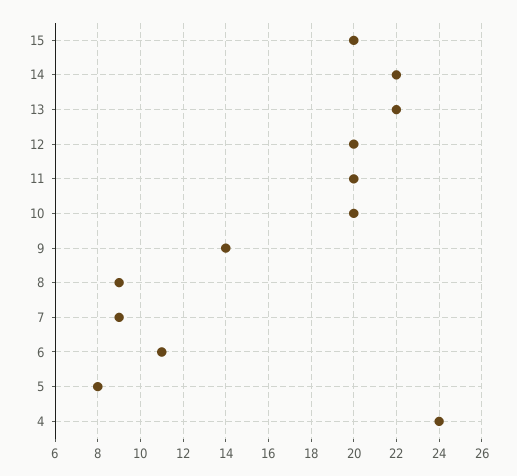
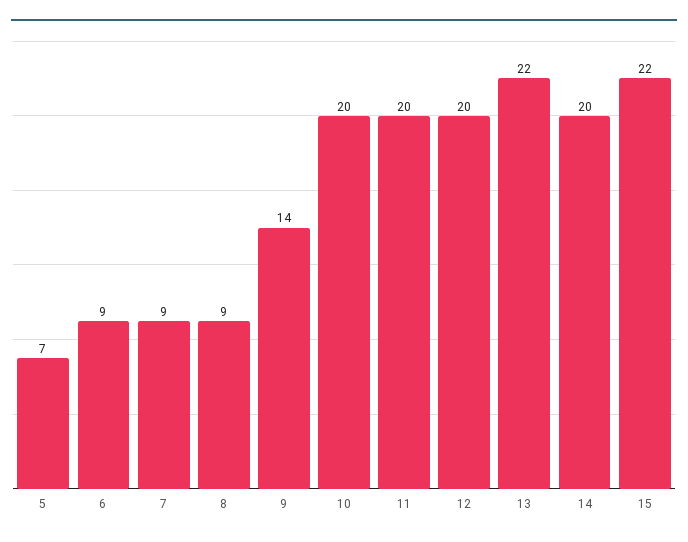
  {
-   "15": 20,
+   "15": 22,
-   "14": 22,
+   "14": 20,
    "13": 22,
    "12": 20,
    "11": 20,
    "10": 20,
    "9": 14,
    "8": 9,
    "7": 9,
-   "6": 11,
+   "6": 9,
-   "5": 8,
+   "5": 7
-   "4": 24
  }

